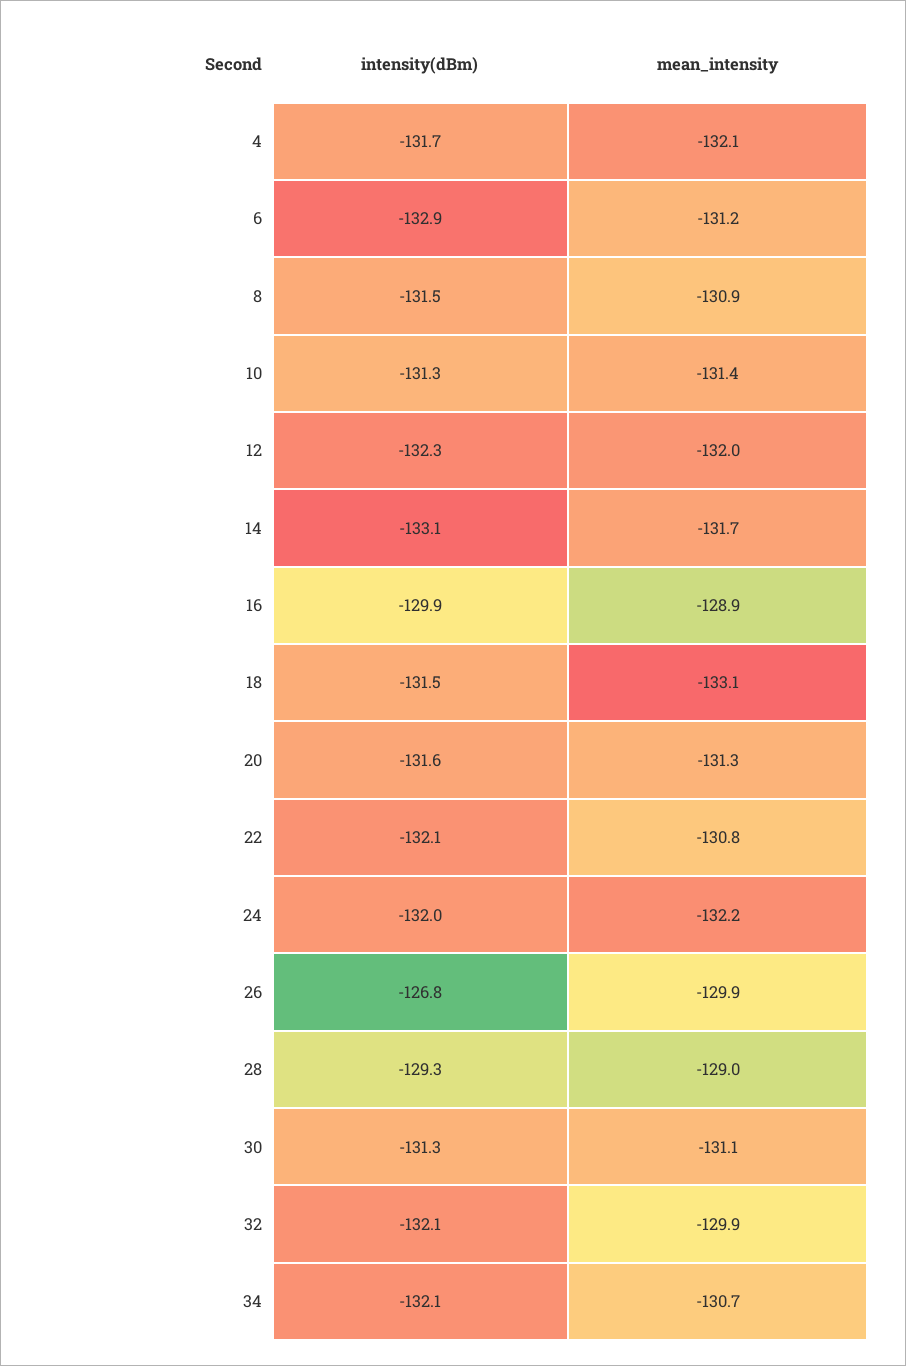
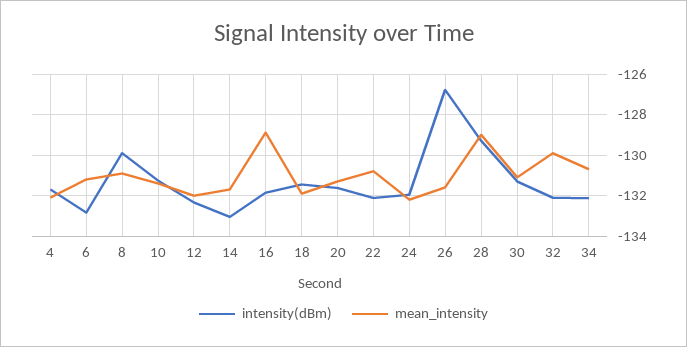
  {
    "intensity(dBm)": {
      "4": -131.7,
      "6": -132.9,
-     "8": -131.5,
+     "8": -130,
      "10": -131.3,
      "12": -132.3,
      "14": -133.1,
-     "16": -129.9,
+     "16": -132,
      "18": -131.5,
      "20": -131.6,
      "22": -132.1,
      "24": -132,
      "26": -126.8,
      "28": -129.3,
      "30": -131.3,
      "32": -132.1,
      "34": -132.1
    },
    "mean_intensity": {
      "4": -132.1,
      "6": -131.2,
      "8": -130.9,
      "10": -131.4,
      "12": -132,
      "14": -131.7,
      "16": -128.9,
-     "18": -133.1,
+     "18": -132,
      "20": -131.3,
      "22": -130.8,
      "24": -132.2,
-     "26": -129.9,
+     "26": -131.5,
      "28": -129,
      "30": -131.1,
      "32": -129.9,
      "34": -130.7
    }
  }

